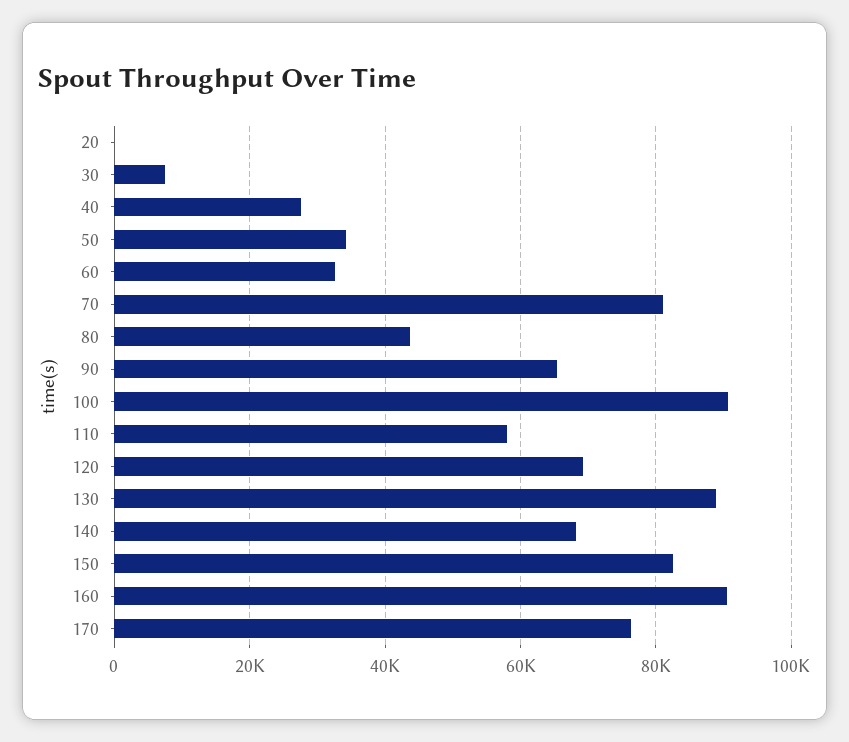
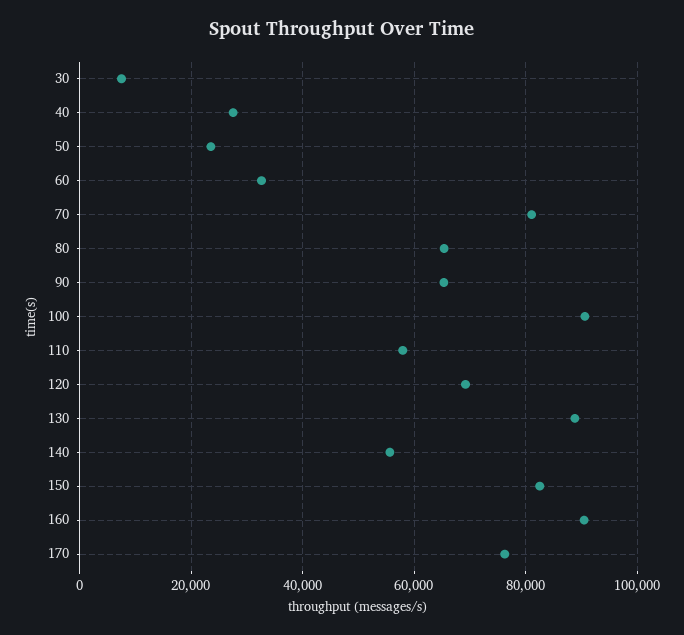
  {
-   "20": 0,
    "30": 8000,
    "40": 28000,
-   "50": 34000,
+   "50": 24000,
    "60": 32000,
    "70": 82000,
-   "80": 44000,
+   "80": 66000,
    "90": 66000,
    "100": 90000,
    "110": 58000,
    "120": 70000,
    "130": 88000,
-   "140": 68000,
+   "140": 56000,
    "150": 82000,
    "160": 90000,
    "170": 76000
  }

